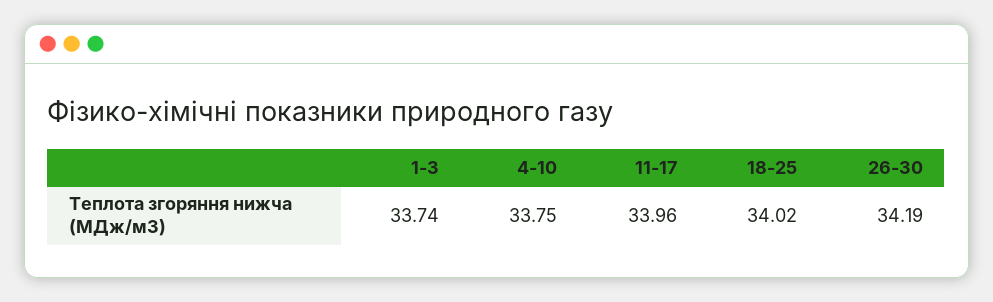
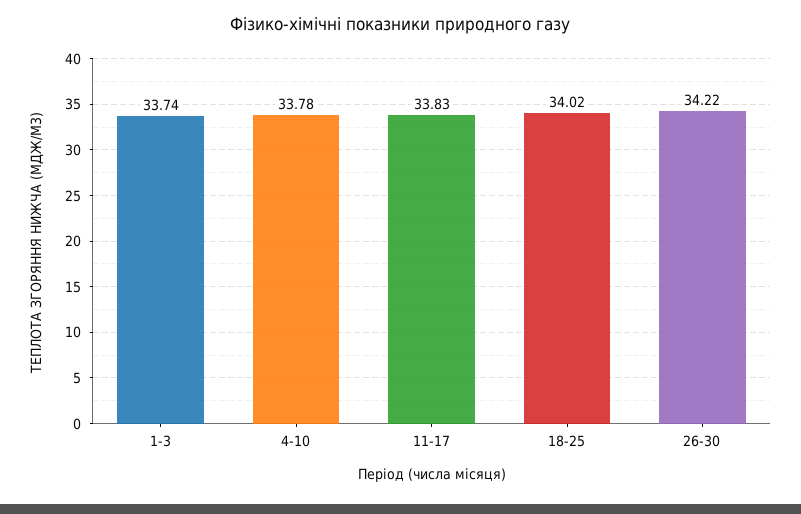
  {
    "1-3": 33.74,
-   "4-10": 33.75,
+   "4-10": 33.78,
-   "11-17": 33.96,
+   "11-17": 33.83,
    "18-25": 34.02,
-   "26-30": 34.19
+   "26-30": 34.22
  }

